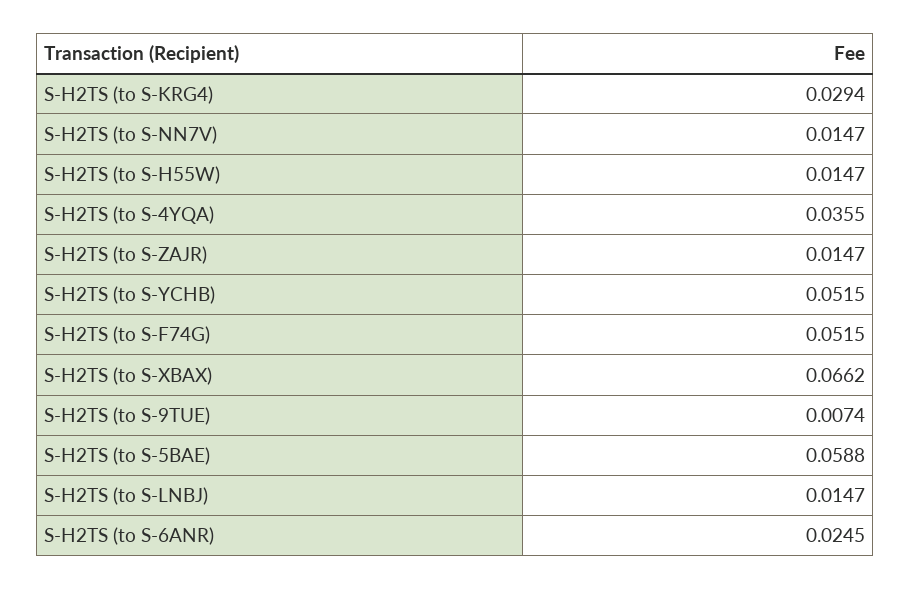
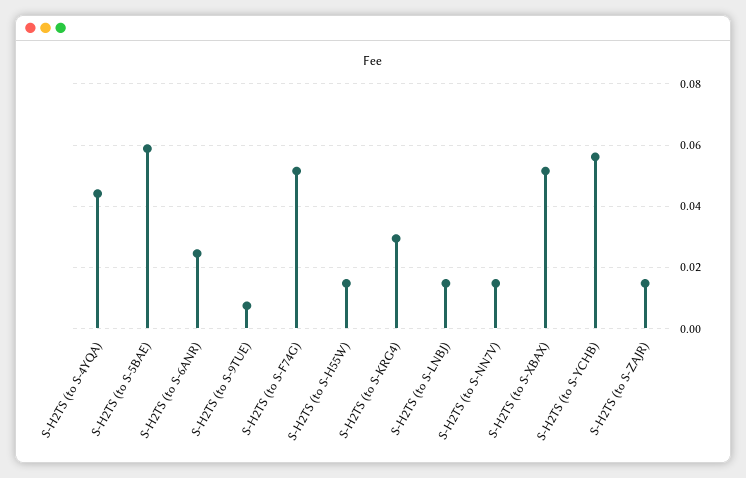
  {
    "S-H2TS (to S-KRG4)": 0.0294,
    "S-H2TS (to S-NN7V)": 0.0147,
    "S-H2TS (to S-H55W)": 0.0147,
-   "S-H2TS (to S-4YQA)": 0.0355,
+   "S-H2TS (to S-4YQA)": 0.044,
    "S-H2TS (to S-ZAJR)": 0.0147,
-   "S-H2TS (to S-YCHB)": 0.0515,
+   "S-H2TS (to S-YCHB)": 0.056,
    "S-H2TS (to S-F74G)": 0.0515,
-   "S-H2TS (to S-XBAX)": 0.0662,
+   "S-H2TS (to S-XBAX)": 0.052,
    "S-H2TS (to S-9TUE)": 0.0074,
    "S-H2TS (to S-5BAE)": 0.0588,
    "S-H2TS (to S-LNBJ)": 0.0147,
    "S-H2TS (to S-6ANR)": 0.0245
  }

